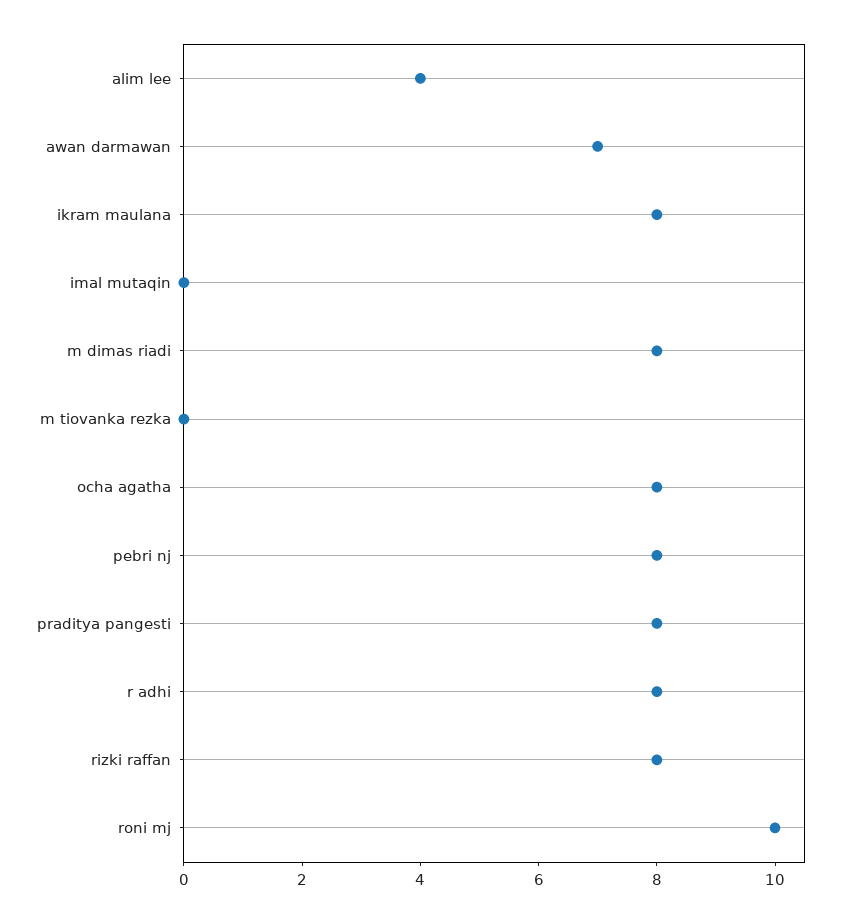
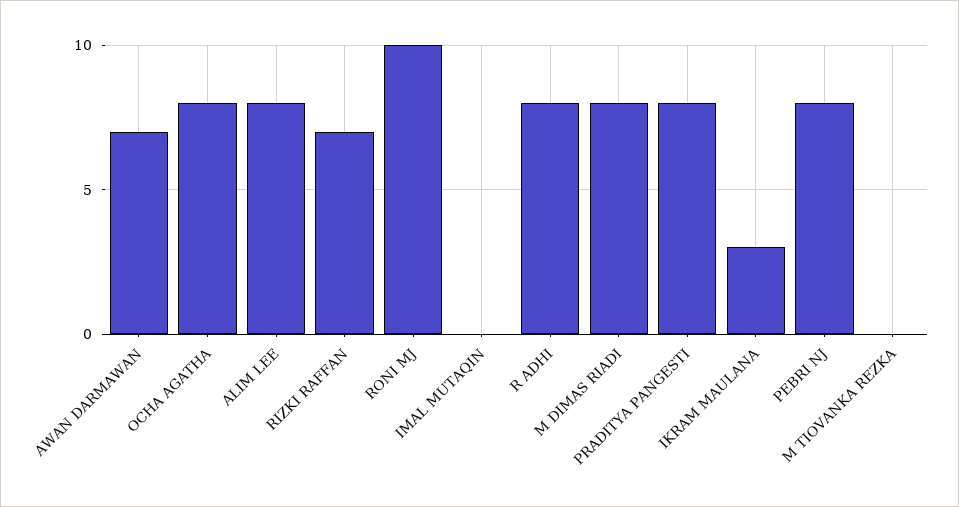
  {
-   "alim lee": 4,
+   "alim lee": 8,
    "awan darmawan": 7,
-   "ikram maulana": 8,
+   "ikram maulana": 3,
    "imal mutaqin": 0,
    "m dimas riadi": 8,
    "m tiovanka rezka": 0,
    "ocha agatha": 8,
    "pebri nj": 8,
    "praditya pangesti": 8,
    "r adhi": 8,
-   "rizki raffan": 8,
+   "rizki raffan": 7,
    "roni mj": 10
  }

